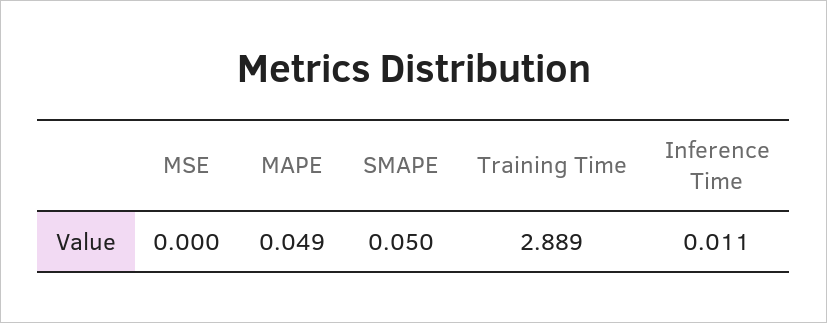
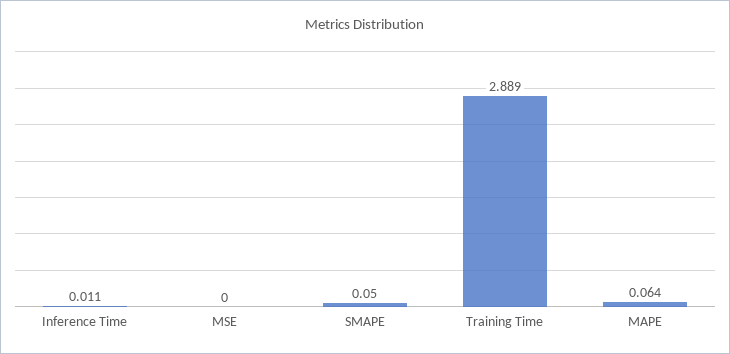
  {
    "MSE": 0,
-   "MAPE": 0.049,
+   "MAPE": 0.064,
    "SMAPE": 0.05,
    "Training Time": 2.889,
    "Inference Time": 0.011
  }

